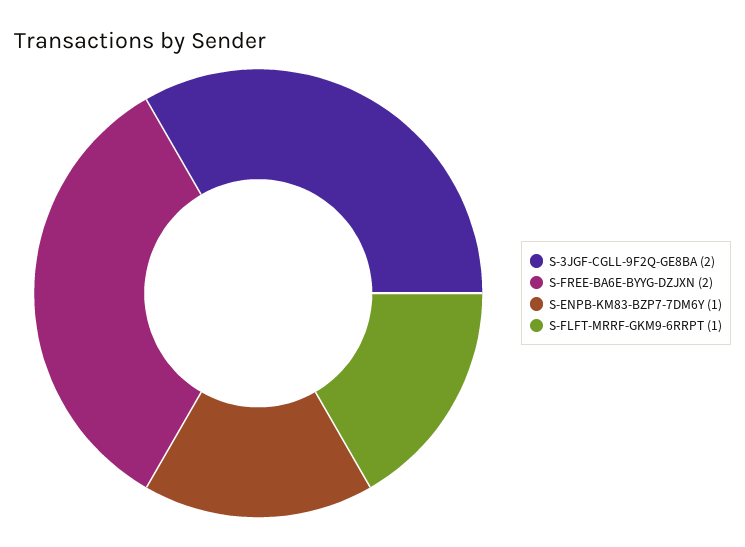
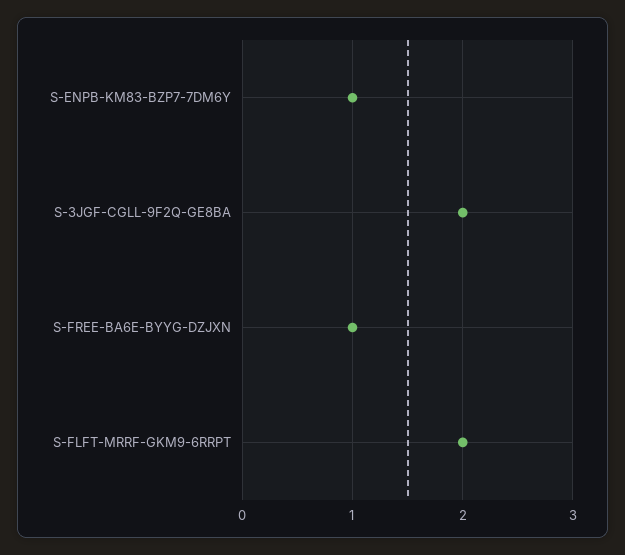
  {
    "S-3JGF-CGLL-9F2Q-GE8BA": 2,
-   "S-FREE-BA6E-BYYG-DZJXN": 2,
+   "S-FREE-BA6E-BYYG-DZJXN": 1,
    "S-ENPB-KM83-BZP7-7DM6Y": 1,
-   "S-FLFT-MRRF-GKM9-6RRPT": 1
+   "S-FLFT-MRRF-GKM9-6RRPT": 2
  }

